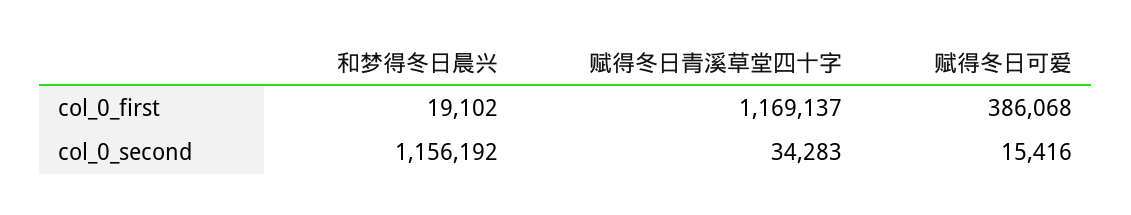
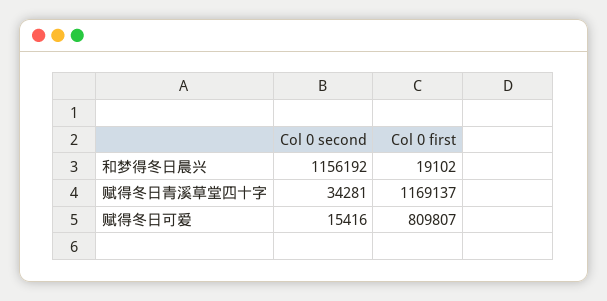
  {
    "和梦得冬日晨兴": {
      "col_0_first": 19102,
      "col_0_second": 1156192
    },
    "赋得冬日青溪草堂四十字": {
      "col_0_first": 1169137,
-     "col_0_second": 34283
+     "col_0_second": 34281
    },
    "赋得冬日可爱": {
-     "col_0_first": 386068,
+     "col_0_first": 809807,
      "col_0_second": 15416
    }
  }

